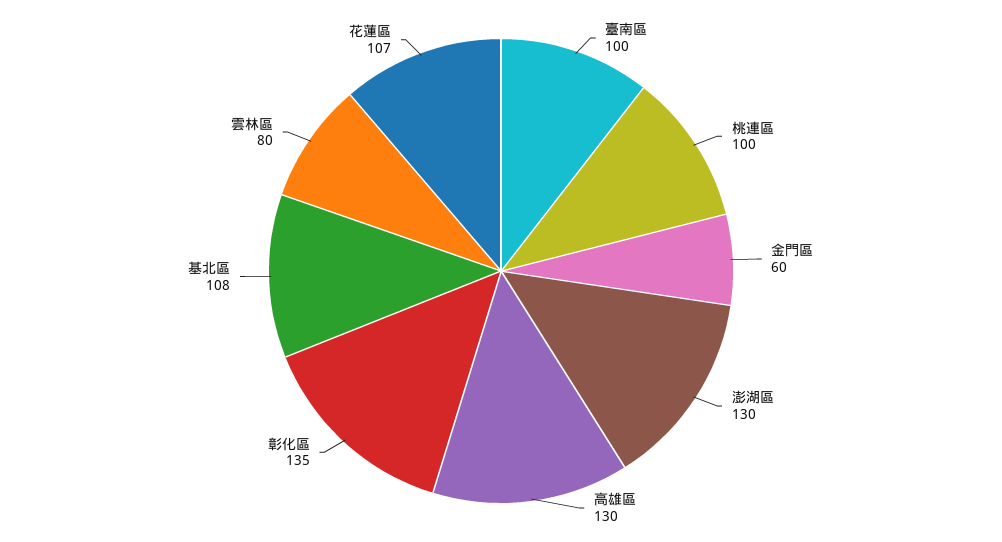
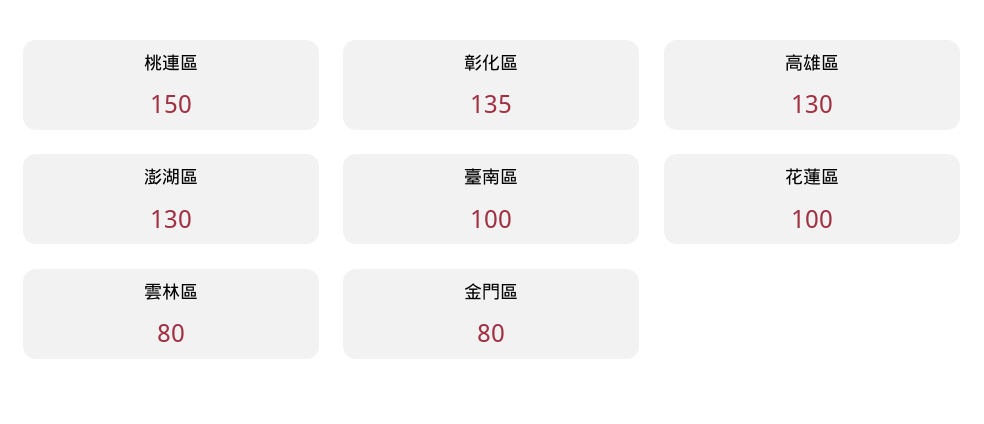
  {
    "臺南區": 100,
-   "桃連區": 100,
+   "桃連區": 150,
-   "金門區": 60,
+   "金門區": 80,
    "澎湖區": 130,
    "高雄區": 130,
    "彰化區": 135,
-   "基北區": 108,
    "雲林區": 80,
-   "花蓮區": 107
+   "花蓮區": 100
  }

